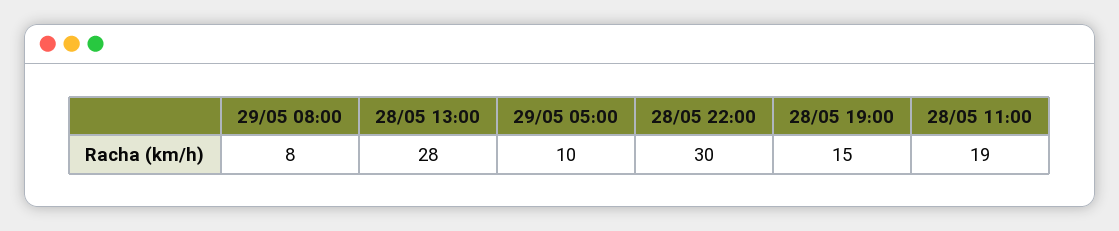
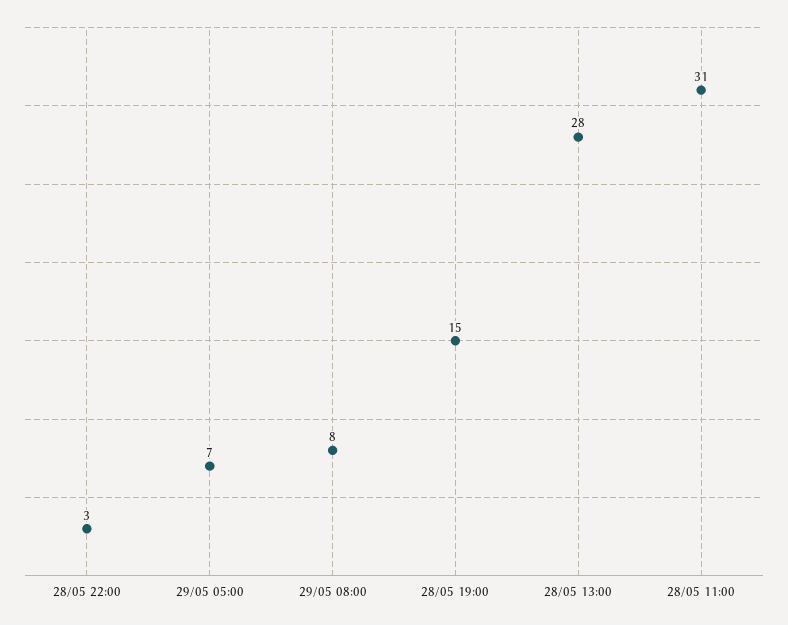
  {
    "29/05 08:00": 8,
    "28/05 13:00": 28,
-   "29/05 05:00": 10,
+   "29/05 05:00": 7,
-   "28/05 22:00": 30,
+   "28/05 22:00": 3,
    "28/05 19:00": 15,
-   "28/05 11:00": 19
+   "28/05 11:00": 31
  }

